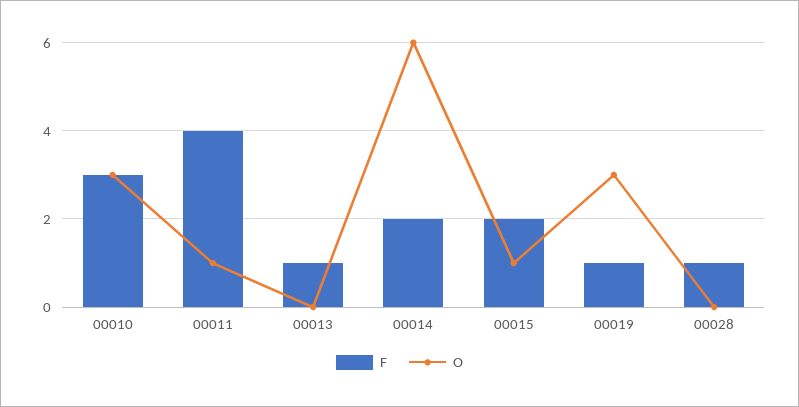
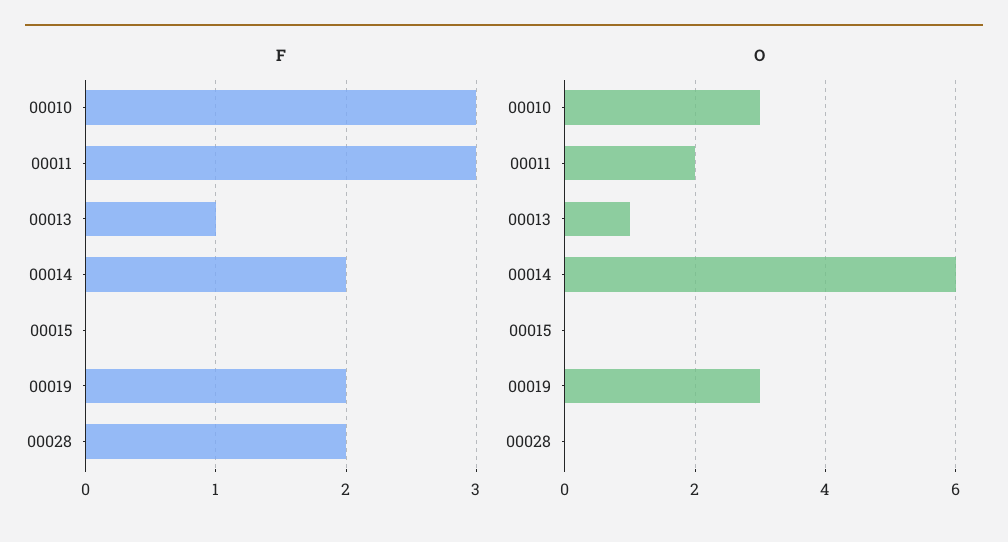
  {
    "F": {
      "00010": 3,
-     "00011": 4,
+     "00011": 3,
      "00013": 1,
      "00014": 2,
-     "00015": 2,
+     "00015": 0,
-     "00019": 1,
+     "00019": 2,
-     "00028": 1
+     "00028": 2
    },
    "O": {
      "00010": 3,
-     "00011": 1,
+     "00011": 2,
-     "00013": 0,
+     "00013": 1,
      "00014": 6,
-     "00015": 1,
+     "00015": 0,
      "00019": 3,
      "00028": 0
    }
  }

